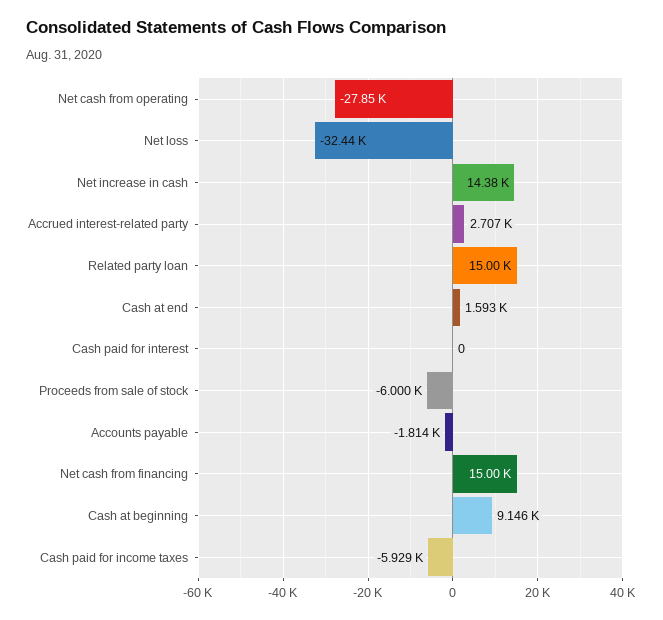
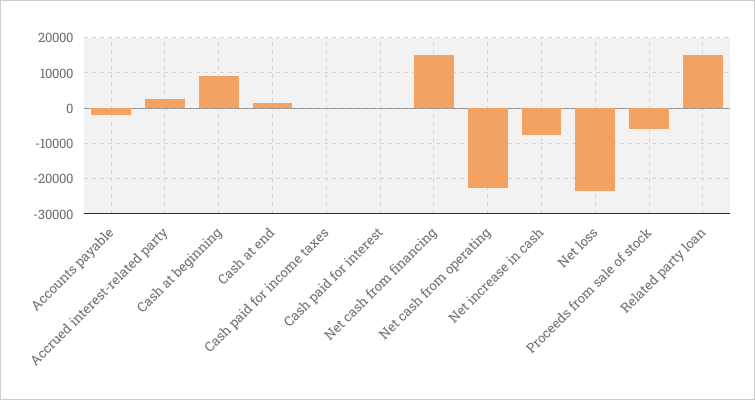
  {
-   "Net cash from operating": -27850,
+   "Net cash from operating": -22000,
-   "Net loss": -32440,
+   "Net loss": -24000,
-   "Net increase in cash": 14380,
+   "Net increase in cash": -8000,
    "Accrued interest-related party": 2707,
    "Related party loan": 15000,
    "Cash at end": 1593,
    "Cash paid for interest": 0,
    "Proceeds from sale of stock": -6000,
    "Accounts payable": -1814,
    "Net cash from financing": 15000,
    "Cash at beginning": 9146,
-   "Cash paid for income taxes": -5929
+   "Cash paid for income taxes": 0
  }

